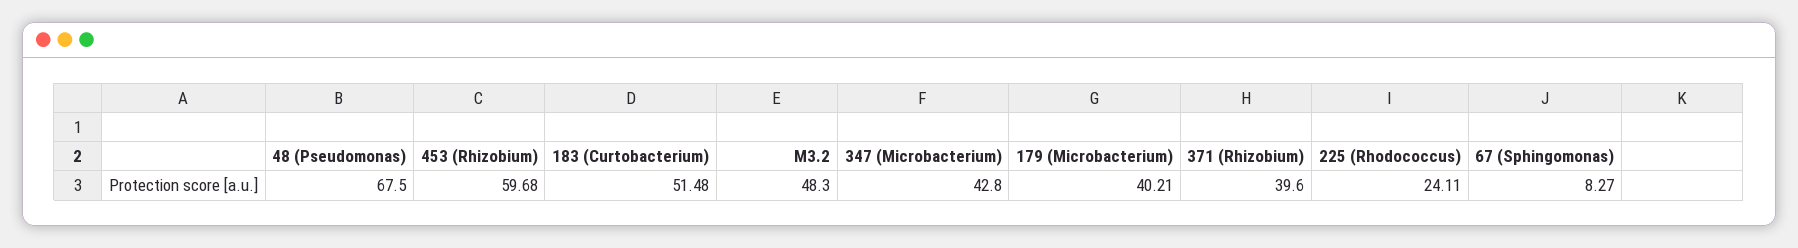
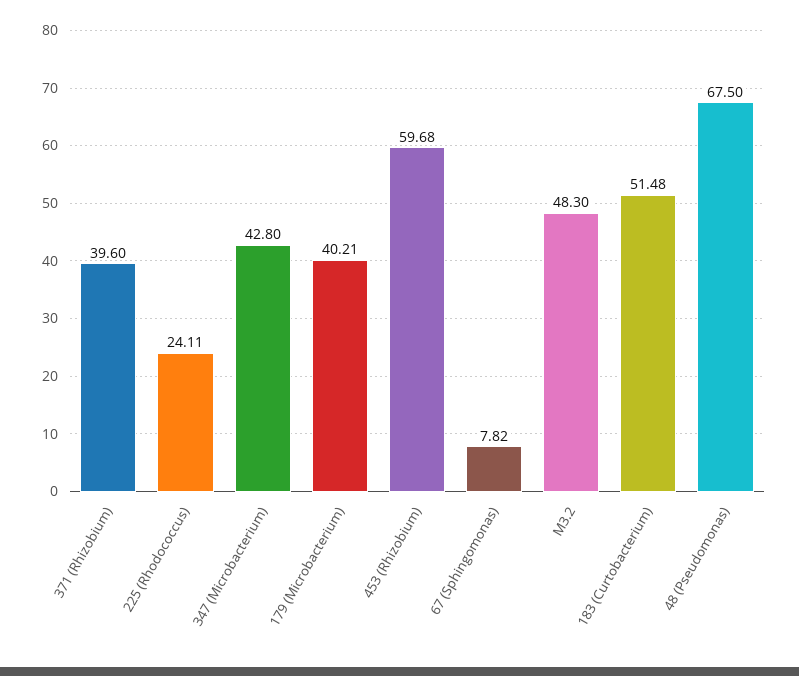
  {
    "48 (Pseudomonas)": 67.5,
    "453 (Rhizobium)": 59.68,
    "183 (Curtobacterium)": 51.48,
    "M3.2": 48.3,
    "347 (Microbacterium)": 42.8,
    "179 (Microbacterium)": 40.21,
    "371 (Rhizobium)": 39.6,
    "225 (Rhodococcus)": 24.11,
-   "67 (Sphingomonas)": 8.27
+   "67 (Sphingomonas)": 7.82
  }

